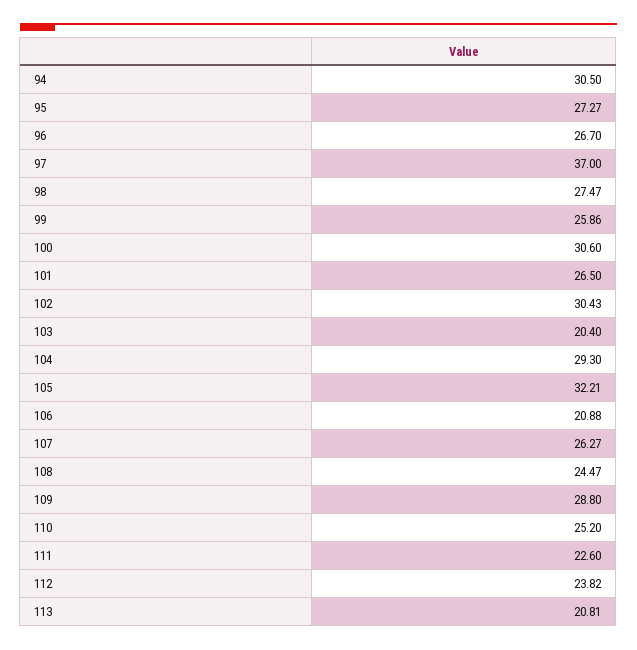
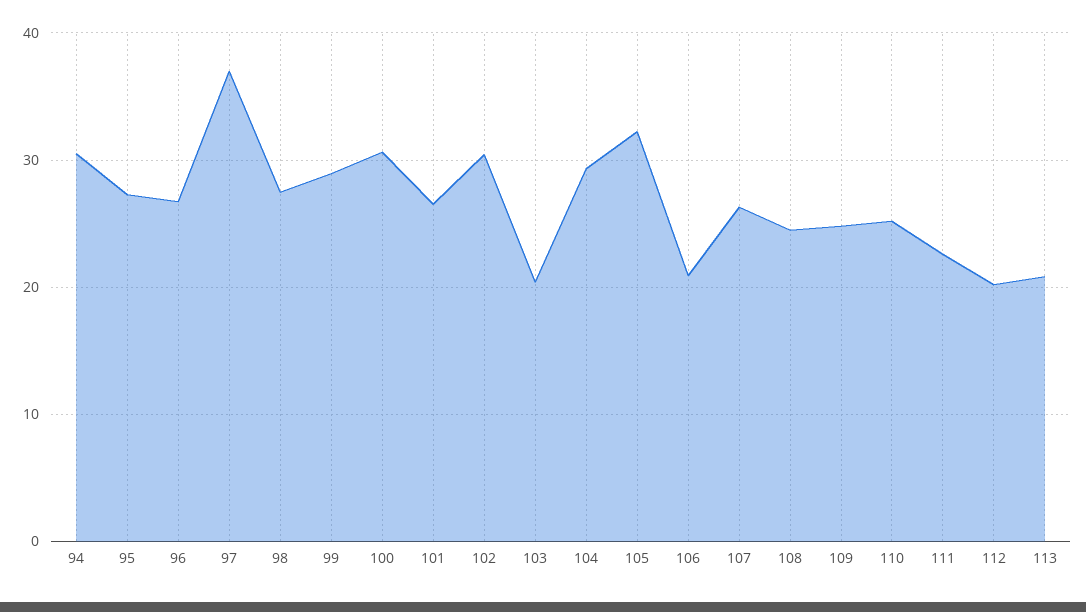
  {
    "94": 30.5,
    "95": 27.27,
    "96": 26.7,
    "97": 37,
    "98": 27.47,
-   "99": 25.86,
+   "99": 29,
    "100": 30.6,
    "101": 26.5,
    "102": 30.43,
    "103": 20.4,
    "104": 29.3,
    "105": 32.21,
    "106": 20.88,
    "107": 26.27,
    "108": 24.47,
-   "109": 28.8,
+   "109": 25,
    "110": 25.2,
    "111": 22.6,
-   "112": 23.82,
+   "112": 20,
    "113": 20.81
  }

